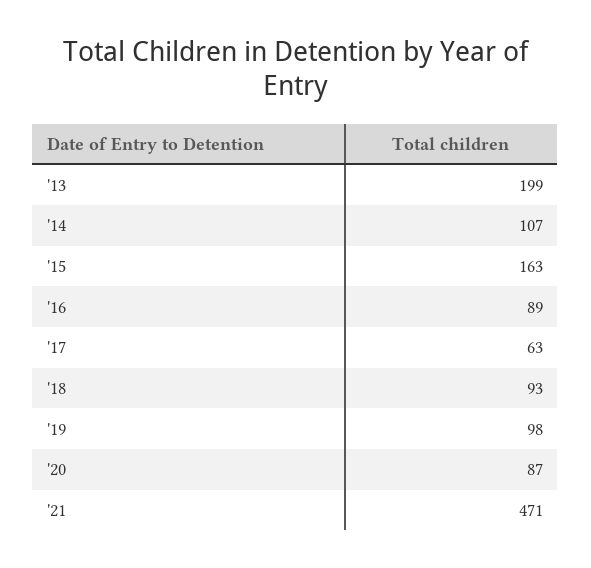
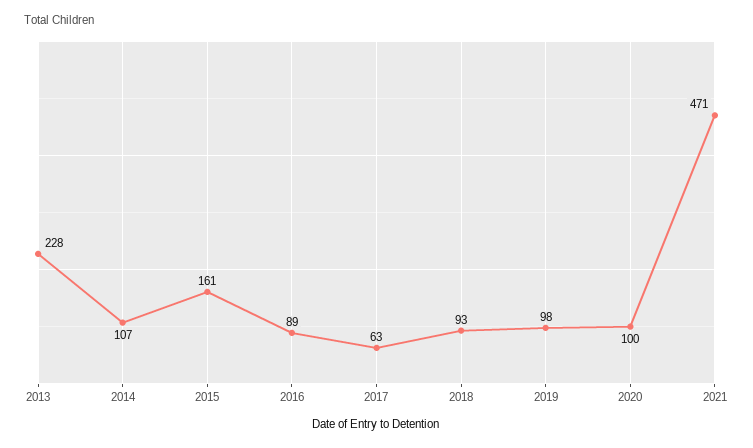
  {
-   "'13": 199,
+   "'13": 228,
    "'14": 107,
-   "'15": 163,
+   "'15": 161,
    "'16": 89,
    "'17": 63,
    "'18": 93,
    "'19": 98,
-   "'20": 87,
+   "'20": 100,
    "'21": 471
  }

